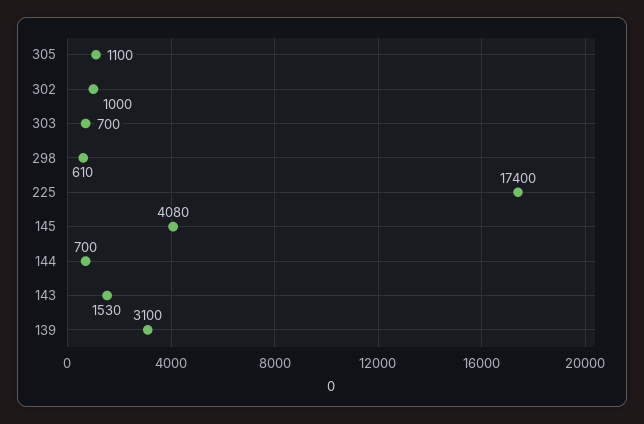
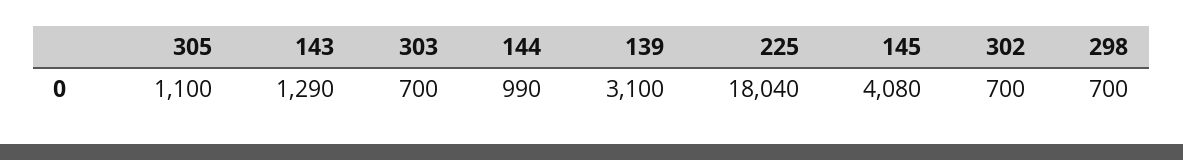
  {
    "305": 1100,
-   "302": 1000,
+   "302": 700,
    "303": 700,
-   "298": 610,
+   "298": 700,
-   "225": 17400,
+   "225": 18040,
    "145": 4080,
-   "144": 700,
+   "144": 990,
-   "143": 1530,
+   "143": 1290,
    "139": 3100
  }

